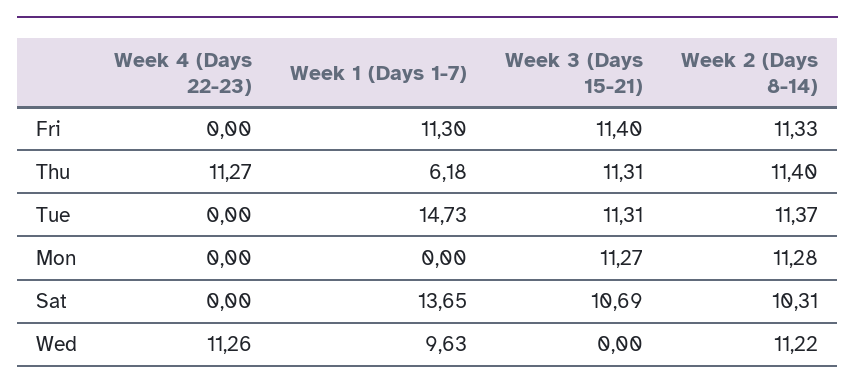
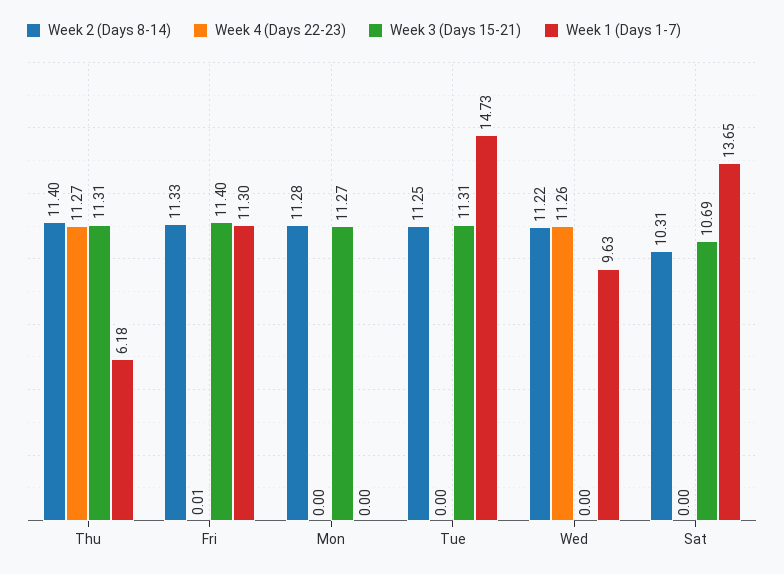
  {
    "Week 4 (Days 22-23)": {
-     "Fri": 0,
+     "Fri": 0.01,
      "Thu": 11.27,
      "Tue": 0,
      "Mon": 0,
      "Sat": 0,
      "Wed": 11.26
    },
    "Week 1 (Days 1-7)": {
      "Fri": 11.3,
      "Thu": 6.18,
      "Tue": 14.73,
      "Mon": 0,
      "Sat": 13.65,
      "Wed": 9.63
    },
    "Week 3 (Days 15-21)": {
      "Fri": 11.4,
      "Thu": 11.31,
      "Tue": 11.31,
      "Mon": 11.27,
      "Sat": 10.69,
      "Wed": 0
    },
    "Week 2 (Days 8-14)": {
      "Fri": 11.33,
      "Thu": 11.4,
-     "Tue": 11.37,
+     "Tue": 11.25,
      "Mon": 11.28,
      "Sat": 10.31,
      "Wed": 11.22
    }
  }

